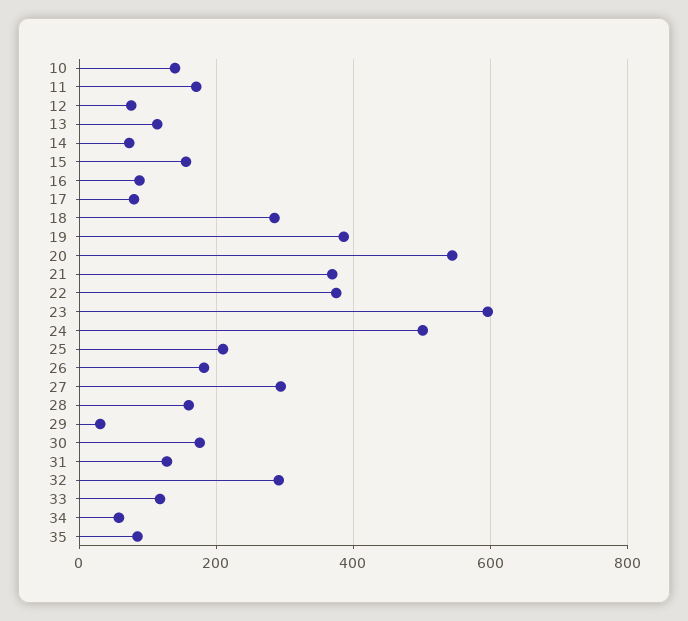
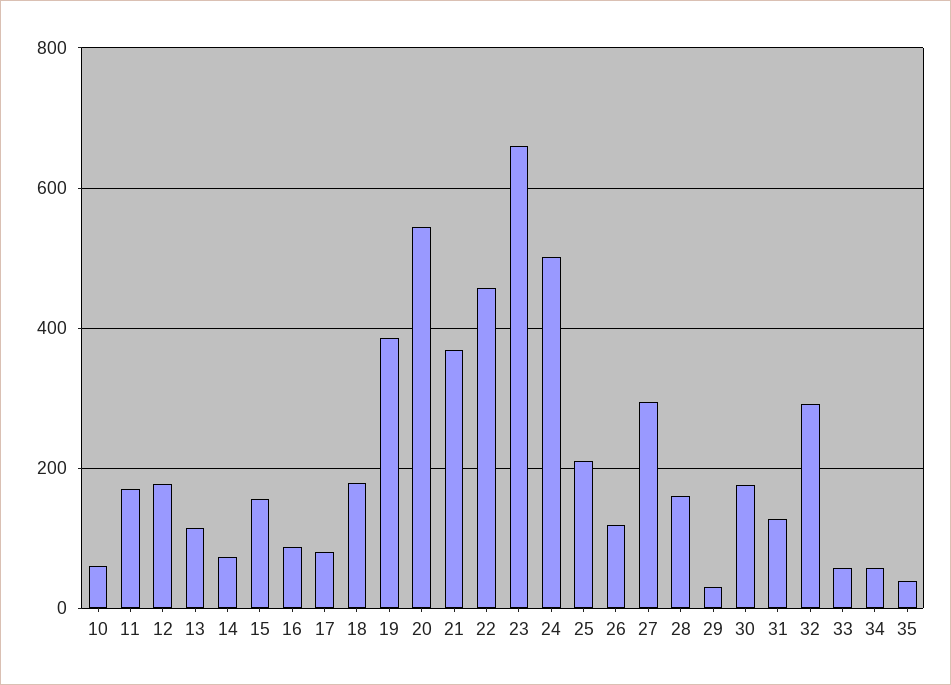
  {
-   "10": 140,
+   "10": 60,
    "11": 180,
-   "12": 80,
+   "12": 180,
    "13": 120,
    "14": 80,
    "15": 160,
    "16": 80,
    "17": 80,
-   "18": 280,
+   "18": 180,
    "19": 380,
    "20": 540,
    "21": 360,
-   "22": 380,
+   "22": 460,
-   "23": 600,
+   "23": 660,
    "24": 500,
    "25": 220,
-   "26": 180,
+   "26": 120,
    "27": 300,
    "28": 160,
    "29": 40,
    "30": 180,
    "31": 120,
    "32": 300,
-   "33": 120,
+   "33": 60,
    "34": 60,
-   "35": 80
+   "35": 40
  }

